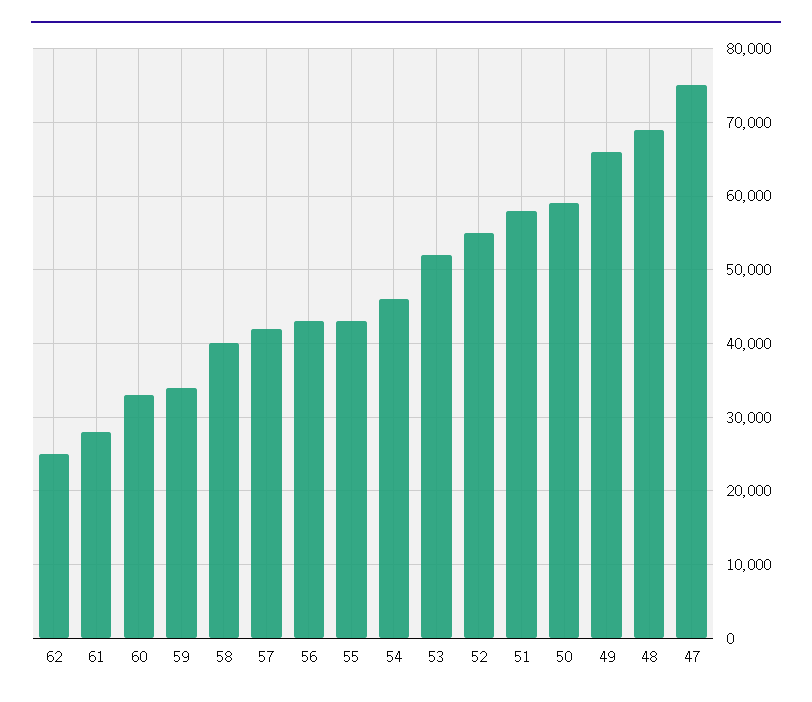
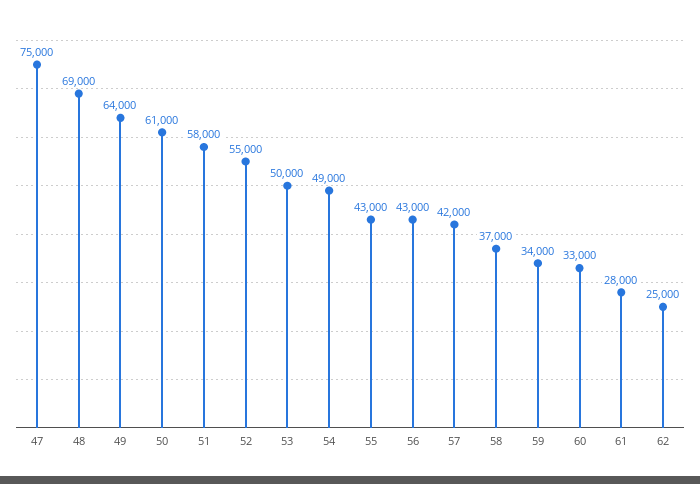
  {
    "62": 25000,
    "61": 28000,
    "60": 33000,
    "59": 34000,
-   "58": 40000,
+   "58": 37000,
    "57": 42000,
    "56": 43000,
    "55": 43000,
-   "54": 46000,
+   "54": 49000,
-   "53": 52000,
+   "53": 50000,
    "52": 55000,
    "51": 58000,
-   "50": 59000,
+   "50": 61000,
-   "49": 66000,
+   "49": 64000,
    "48": 69000,
    "47": 75000
  }

